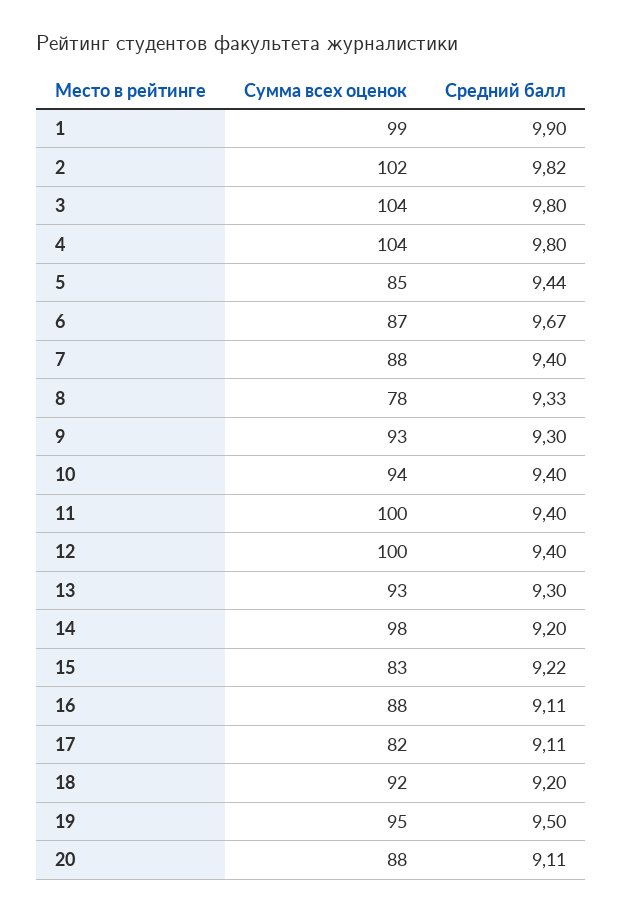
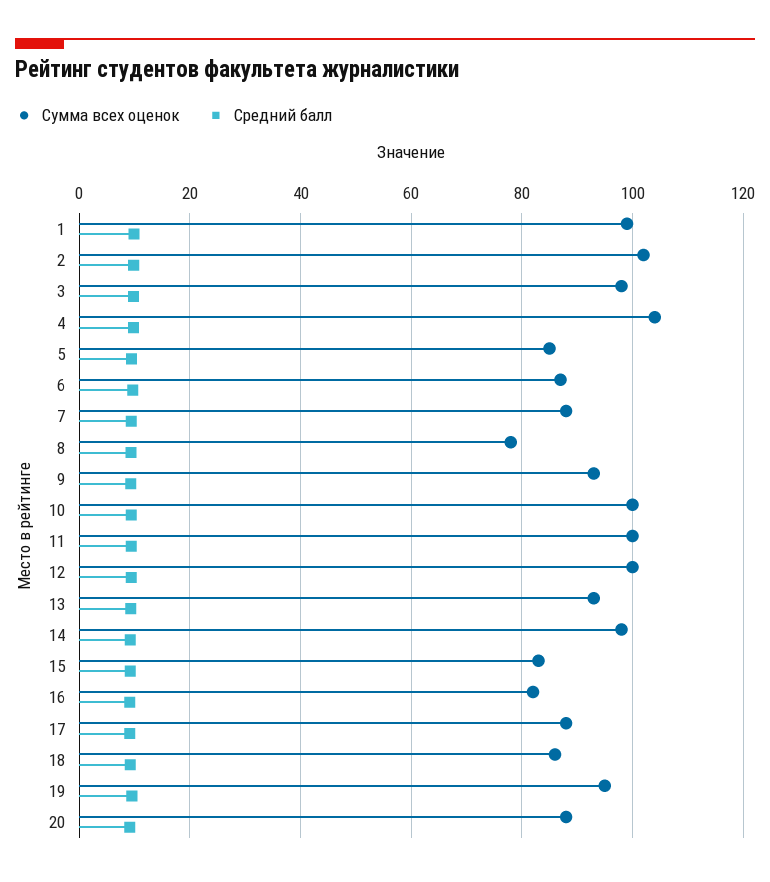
  {
    "Сумма всех оценок": {
      "1": 99,
      "2": 102,
-     "3": 104,
+     "3": 98,
      "4": 104,
      "5": 85,
      "6": 87,
      "7": 88,
      "8": 78,
      "9": 93,
-     "10": 94,
+     "10": 100,
      "11": 100,
      "12": 100,
      "13": 93,
      "14": 98,
      "15": 83,
-     "16": 88,
+     "16": 82,
-     "17": 82,
+     "17": 88,
-     "18": 92,
+     "18": 86,
      "19": 95,
      "20": 88
    },
    "Средний балл": {
      "1": 9.9,
      "2": 9.82,
      "3": 9.8,
      "4": 9.8,
      "5": 9.44,
      "6": 9.67,
      "7": 9.4,
      "8": 9.33,
      "9": 9.3,
      "10": 9.4,
      "11": 9.4,
      "12": 9.4,
      "13": 9.3,
      "14": 9.2,
      "15": 9.22,
      "16": 9.11,
      "17": 9.11,
      "18": 9.2,
      "19": 9.5,
      "20": 9.11
    }
  }

